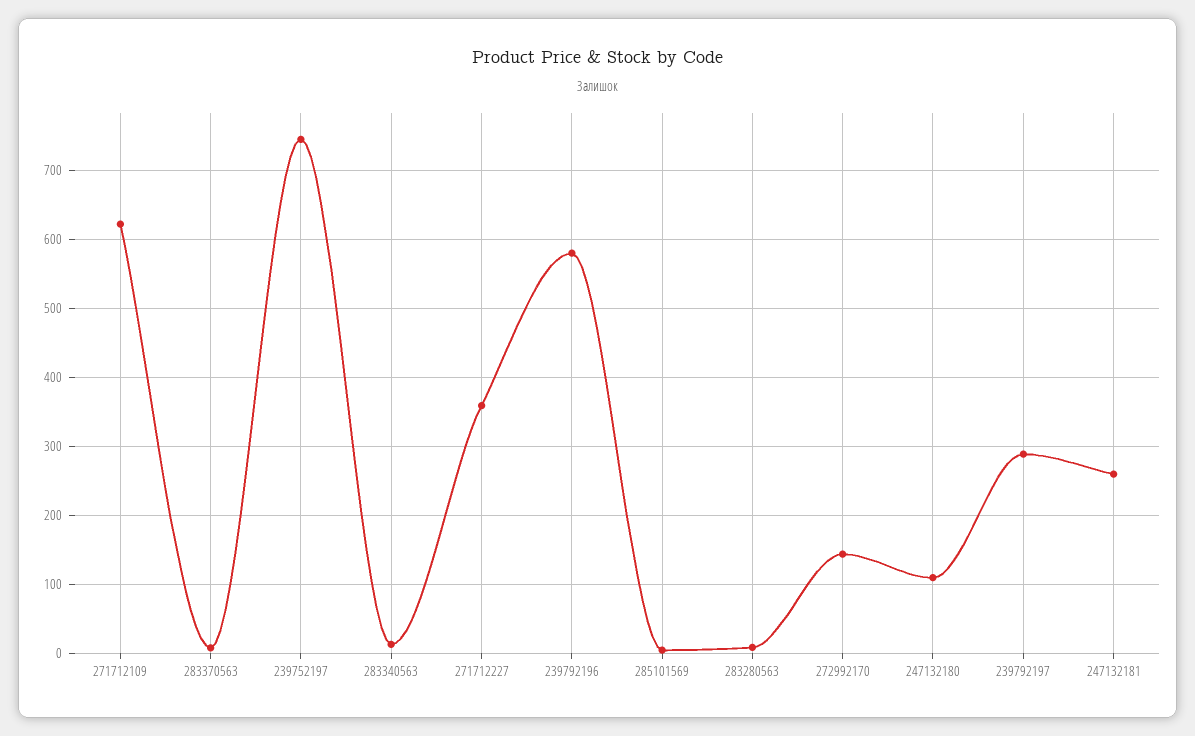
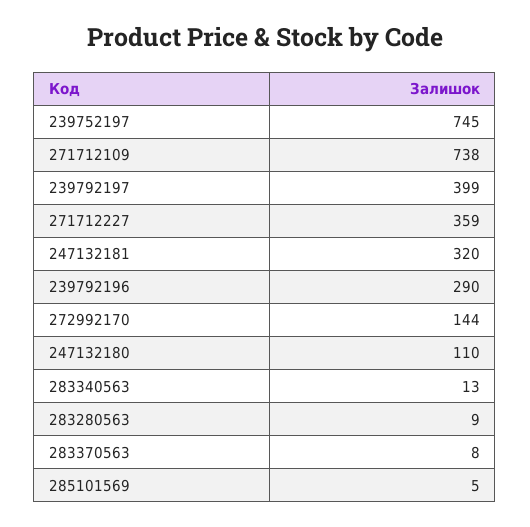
  {
-   "271712109": 620,
+   "271712109": 738,
    "283370563": 8,
    "239752197": 745,
    "283340563": 13,
    "271712227": 359,
-   "239792196": 580,
+   "239792196": 290,
    "285101569": 5,
    "283280563": 9,
    "272992170": 144,
    "247132180": 110,
-   "239792197": 290,
+   "239792197": 399,
-   "247132181": 260
+   "247132181": 320
  }

